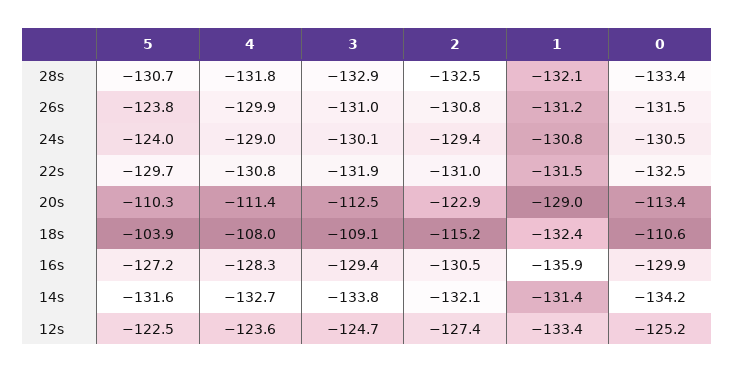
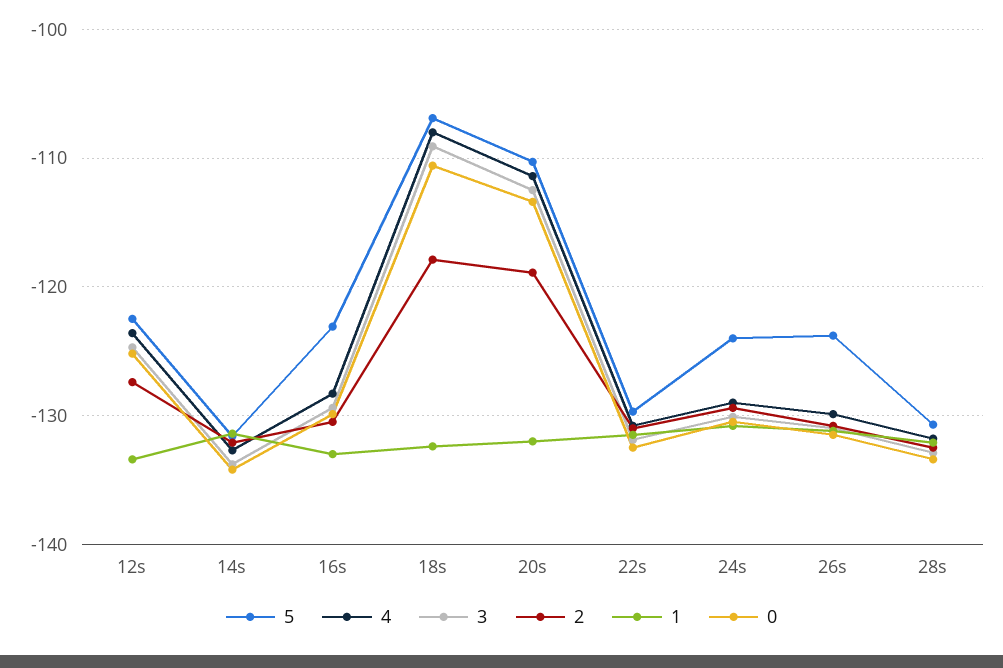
  {
    "5": {
      "28s": -130.7,
      "26s": -123.8,
      "24s": -124,
      "22s": -129.7,
      "20s": -110.3,
-     "18s": -103.9,
+     "18s": -107,
-     "16s": -127.2,
+     "16s": -123,
      "14s": -131.6,
      "12s": -122.5
    },
    "4": {
      "28s": -131.8,
      "26s": -129.9,
      "24s": -129,
      "22s": -130.8,
      "20s": -111.4,
      "18s": -108,
      "16s": -128.3,
      "14s": -132.7,
      "12s": -123.6
    },
    "3": {
      "28s": -132.9,
      "26s": -131,
      "24s": -130.1,
      "22s": -131.9,
      "20s": -112.5,
      "18s": -109.1,
      "16s": -129.4,
      "14s": -133.8,
      "12s": -124.7
    },
    "2": {
      "28s": -132.5,
      "26s": -130.8,
      "24s": -129.4,
      "22s": -131,
-     "20s": -122.9,
+     "20s": -119,
-     "18s": -115.2,
+     "18s": -118,
      "16s": -130.5,
      "14s": -132.1,
      "12s": -127.4
    },
    "1": {
      "28s": -132.1,
      "26s": -131.2,
      "24s": -130.8,
      "22s": -131.5,
-     "20s": -129,
+     "20s": -132,
      "18s": -132.4,
-     "16s": -135.9,
+     "16s": -133,
      "14s": -131.4,
      "12s": -133.4
    },
    "0": {
      "28s": -133.4,
      "26s": -131.5,
      "24s": -130.5,
      "22s": -132.5,
      "20s": -113.4,
      "18s": -110.6,
      "16s": -129.9,
      "14s": -134.2,
      "12s": -125.2
    }
  }

